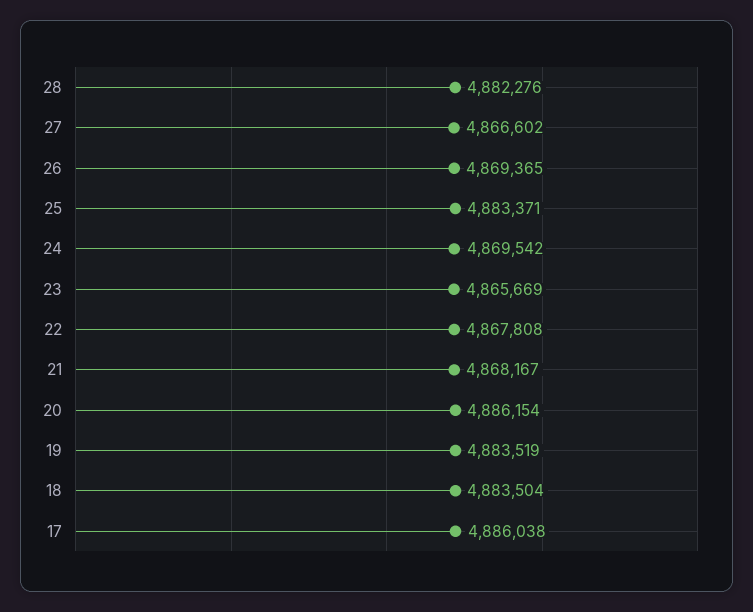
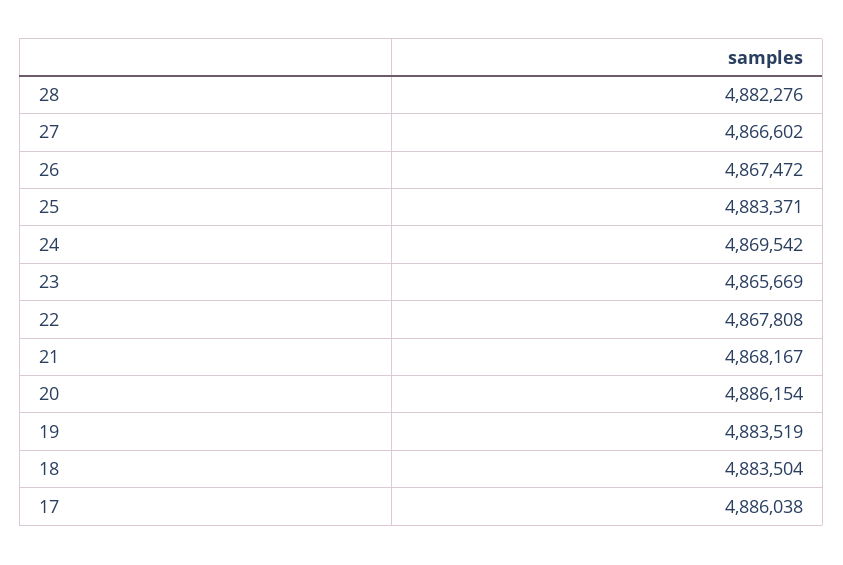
  {
    "28": 4882276,
    "27": 4866602,
-   "26": 4869365,
+   "26": 4867472,
    "25": 4883371,
    "24": 4869542,
    "23": 4865669,
    "22": 4867808,
    "21": 4868167,
    "20": 4886154,
    "19": 4883519,
    "18": 4883504,
    "17": 4886038
  }

